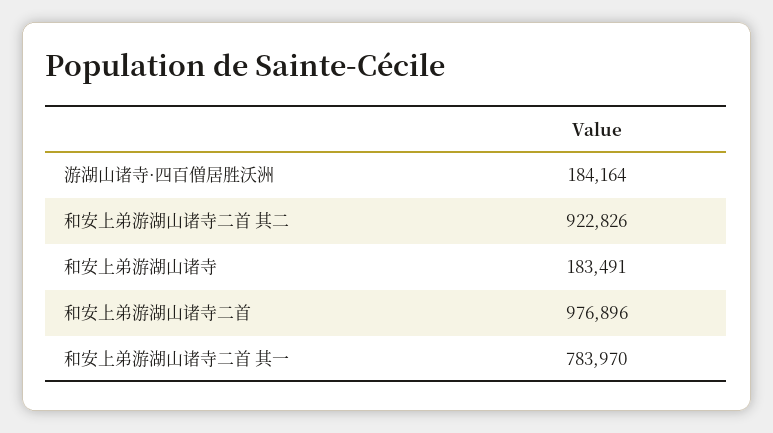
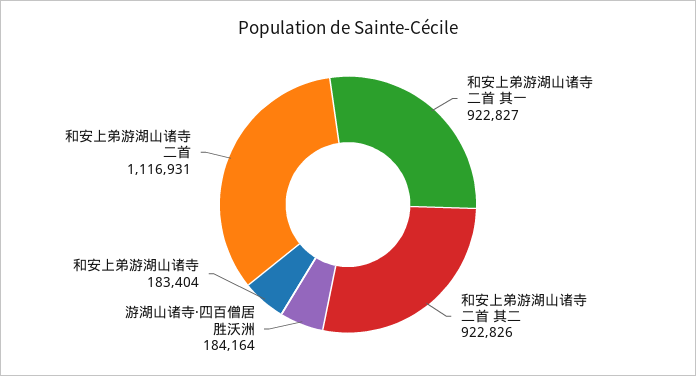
  {
    "游湖山诸寺·四百僧居胜沃洲": 184164,
    "和安上弟游湖山诸寺二首 其二": 922826,
-   "和安上弟游湖山诸寺": 183491,
+   "和安上弟游湖山诸寺": 183404,
-   "和安上弟游湖山诸寺二首": 976896,
+   "和安上弟游湖山诸寺二首": 1116931,
-   "和安上弟游湖山诸寺二首 其一": 783970
+   "和安上弟游湖山诸寺二首 其一": 922827
  }

